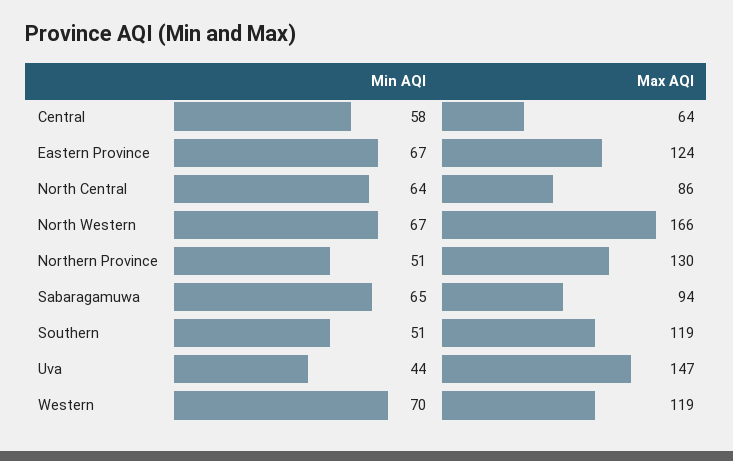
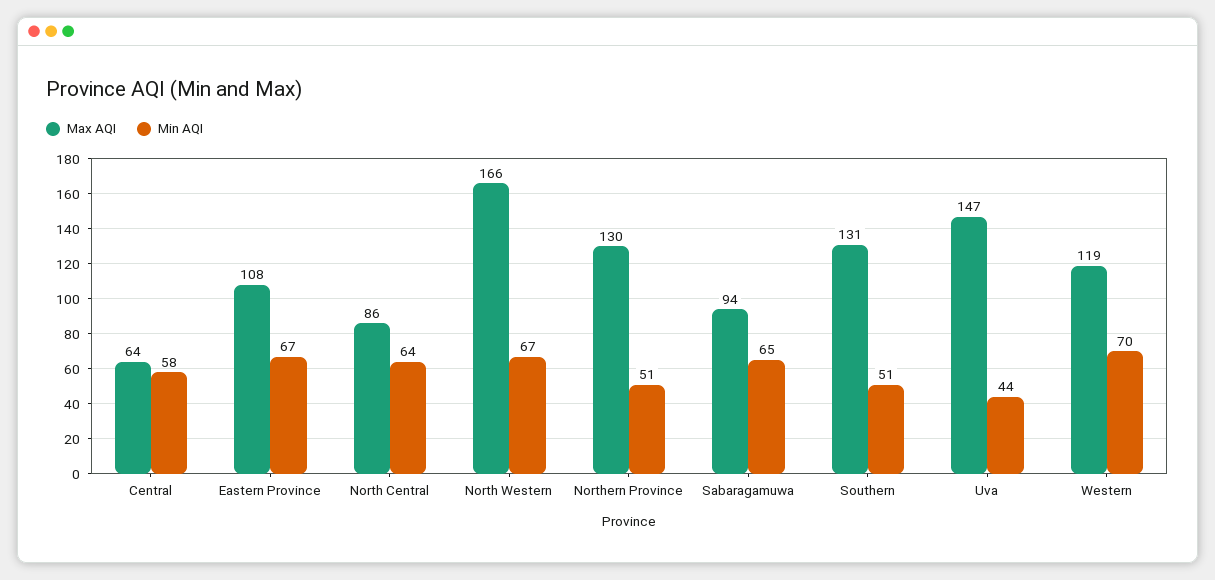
  {
    "Min AQI": {
      "Central": 58,
      "Eastern Province": 67,
      "North Central": 64,
      "North Western": 67,
      "Northern Province": 51,
      "Sabaragamuwa": 65,
      "Southern": 51,
      "Uva": 44,
      "Western": 70
    },
    "Max AQI": {
      "Central": 64,
-     "Eastern Province": 124,
+     "Eastern Province": 108,
      "North Central": 86,
      "North Western": 166,
      "Northern Province": 130,
      "Sabaragamuwa": 94,
-     "Southern": 119,
+     "Southern": 131,
      "Uva": 147,
      "Western": 119
    }
  }

